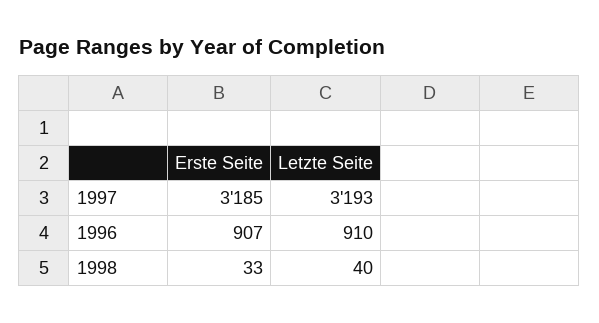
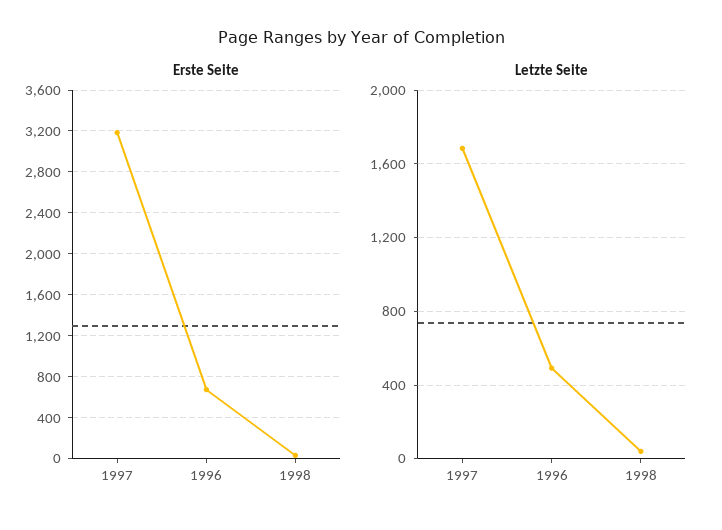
  {
    "Erste Seite": {
      "1997": 3185,
-     "1996": 907,
+     "1996": 700,
      "1998": 33
    },
    "Letzte Seite": {
-     "1997": 3193,
+     "1997": 1700,
-     "1996": 910,
+     "1996": 500,
      "1998": 40
    }
  }

